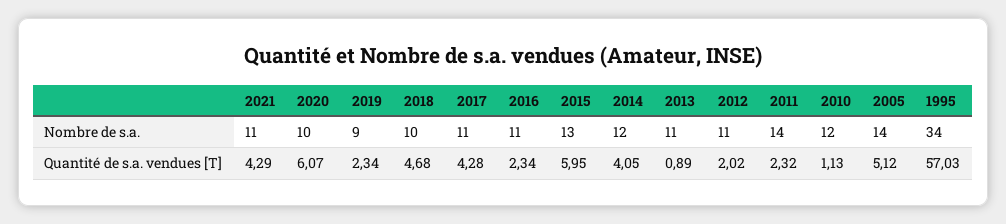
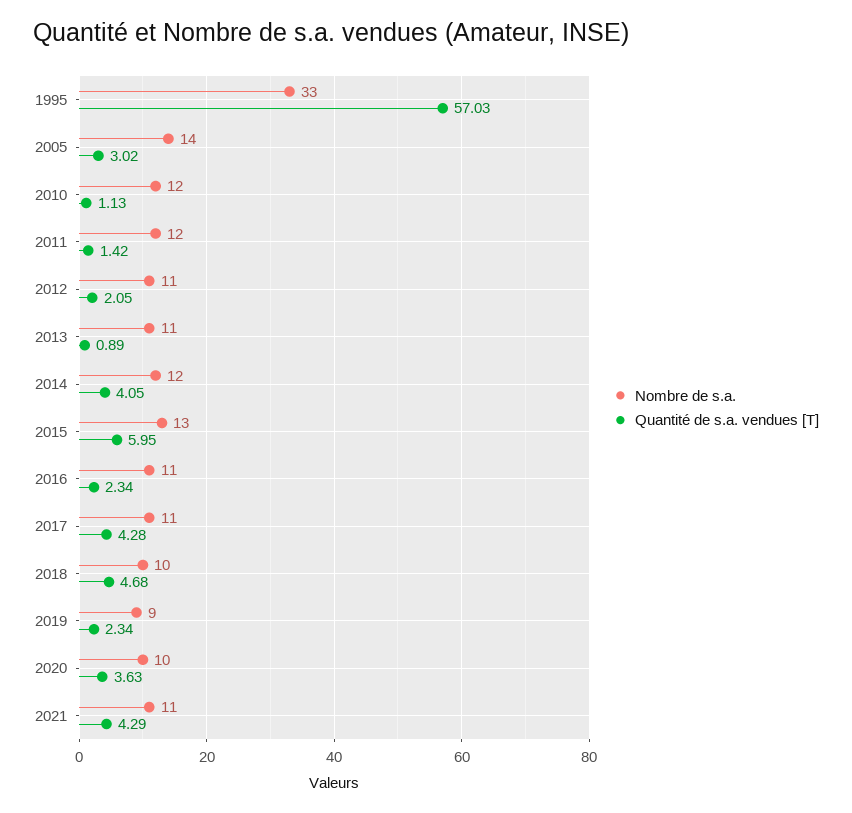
  {
    "Nombre de s.a.": {
      "2021": 11,
      "2020": 10,
      "2019": 9,
      "2018": 10,
      "2017": 11,
      "2016": 11,
      "2015": 13,
      "2014": 12,
      "2013": 11,
      "2012": 11,
-     "2011": 14,
+     "2011": 12,
      "2010": 12,
      "2005": 14,
-     "1995": 34
+     "1995": 33
    },
    "Quantité de s.a. vendues [T]": {
      "2021": 4.29,
-     "2020": 6.07,
+     "2020": 3.63,
      "2019": 2.34,
      "2018": 4.68,
      "2017": 4.28,
      "2016": 2.34,
      "2015": 5.95,
      "2014": 4.05,
      "2013": 0.89,
-     "2012": 2.02,
+     "2012": 2.05,
-     "2011": 2.32,
+     "2011": 1.42,
      "2010": 1.13,
-     "2005": 5.12,
+     "2005": 3.02,
      "1995": 57.03
    }
  }

